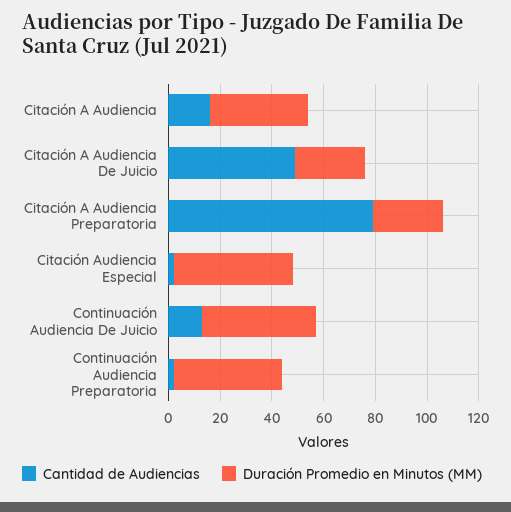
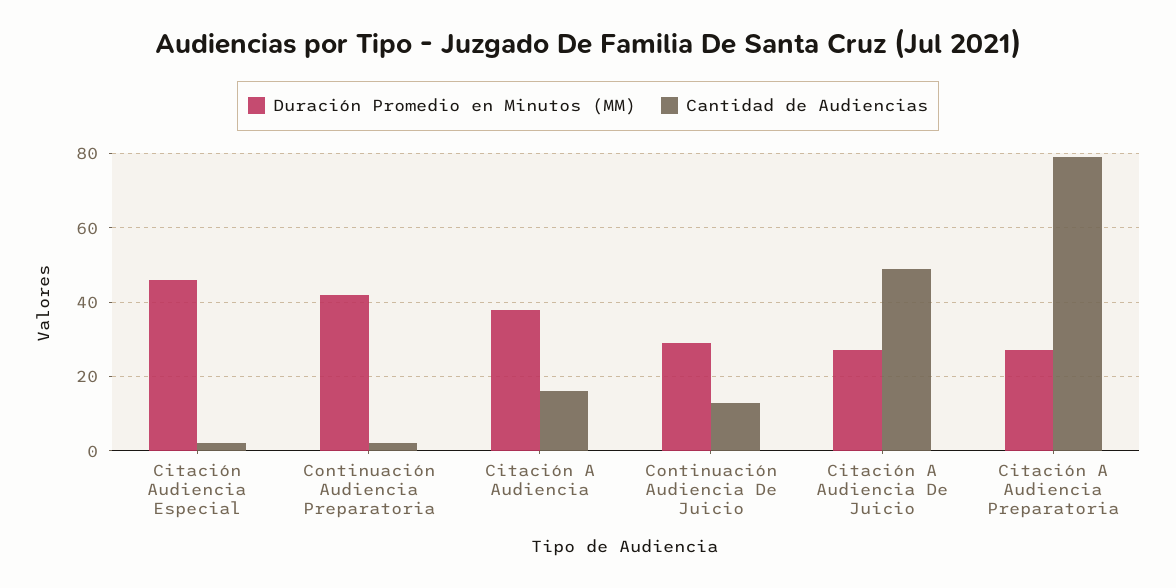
  {
    "Cantidad de Audiencias": {
      "Citación A Audiencia": 15,
      "Citación A Audiencia De Juicio": 50,
      "Citación A Audiencia Preparatoria": 80,
      "Citación Audiencia Especial": 0,
      "Continuación Audiencia De Juicio": 15,
      "Continuación Audiencia Preparatoria": 0
    },
    "Duración Promedio en Minutos (MM)": {
      "Citación A Audiencia": 40,
      "Citación A Audiencia De Juicio": 25,
      "Citación A Audiencia Preparatoria": 25,
      "Citación Audiencia Especial": 45,
-     "Continuación Audiencia De Juicio": 45,
+     "Continuación Audiencia De Juicio": 30,
      "Continuación Audiencia Preparatoria": 40
    }
  }

